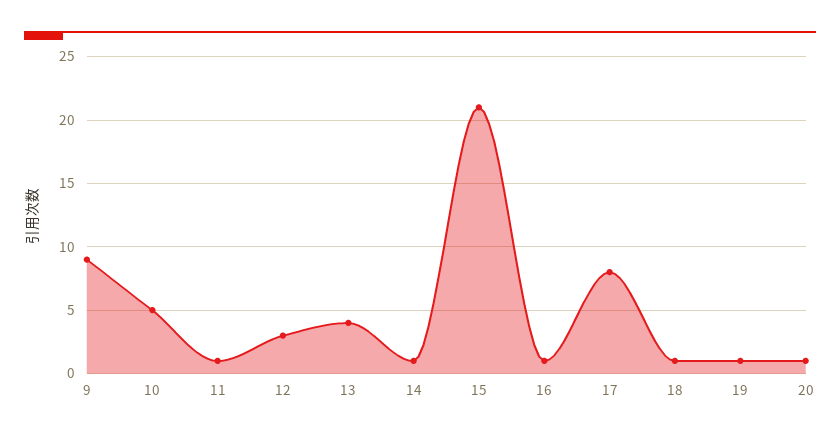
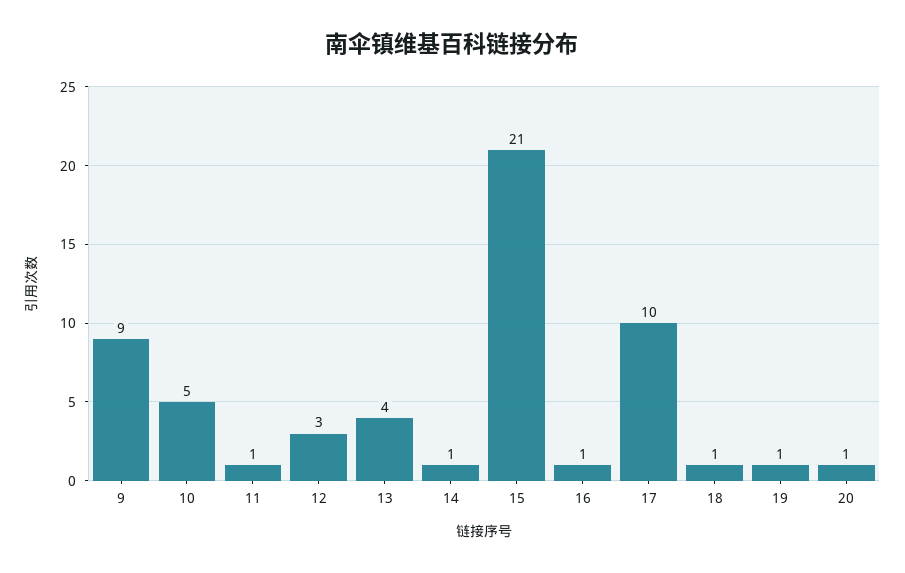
  {
    "9": 9,
    "10": 5,
    "11": 1,
    "12": 3,
    "13": 4,
    "14": 1,
    "15": 21,
    "16": 1,
-   "17": 8,
+   "17": 10,
    "18": 1,
    "19": 1,
    "20": 1
  }

